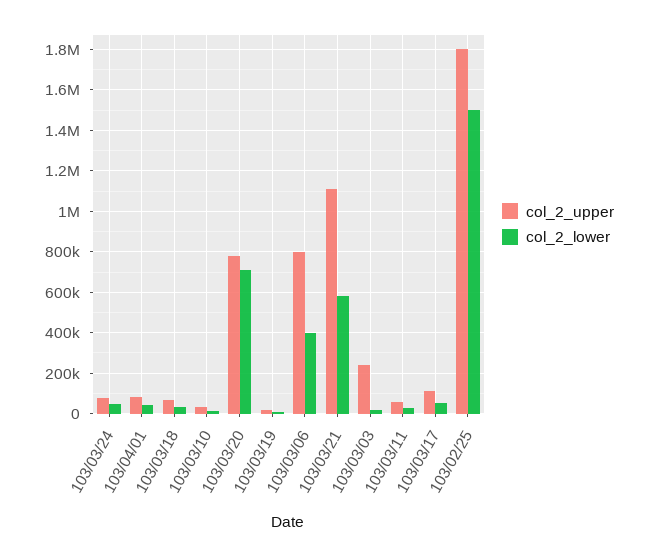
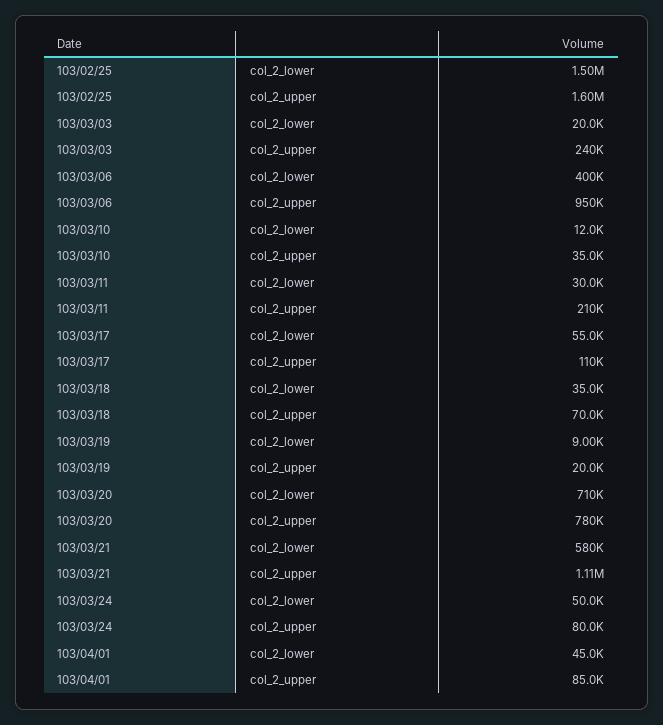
  {
    "col_2_upper": {
      "103/03/24": 80000,
      "103/04/01": 85000,
      "103/03/18": 70000,
      "103/03/10": 35000,
      "103/03/20": 780000,
      "103/03/19": 20000,
-     "103/03/06": 800000,
+     "103/03/06": 950000,
      "103/03/21": 1110000,
      "103/03/03": 240000,
-     "103/03/11": 50000,
+     "103/03/11": 210000,
      "103/03/17": 110000,
-     "103/02/25": 1800000
+     "103/02/25": 1600000
    },
    "col_2_lower": {
      "103/03/24": 50000,
      "103/04/01": 45000,
      "103/03/18": 35000,
      "103/03/10": 12000,
      "103/03/20": 710000,
      "103/03/19": 9000,
      "103/03/06": 400000,
      "103/03/21": 580000,
      "103/03/03": 20000,
      "103/03/11": 30000,
      "103/03/17": 55000,
      "103/02/25": 1500000
    }
  }

